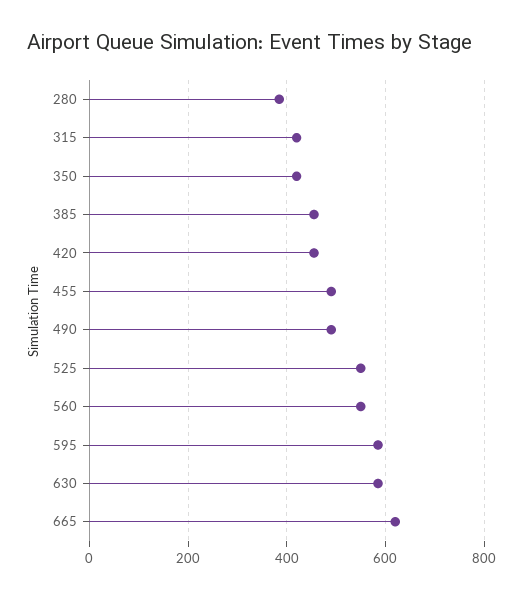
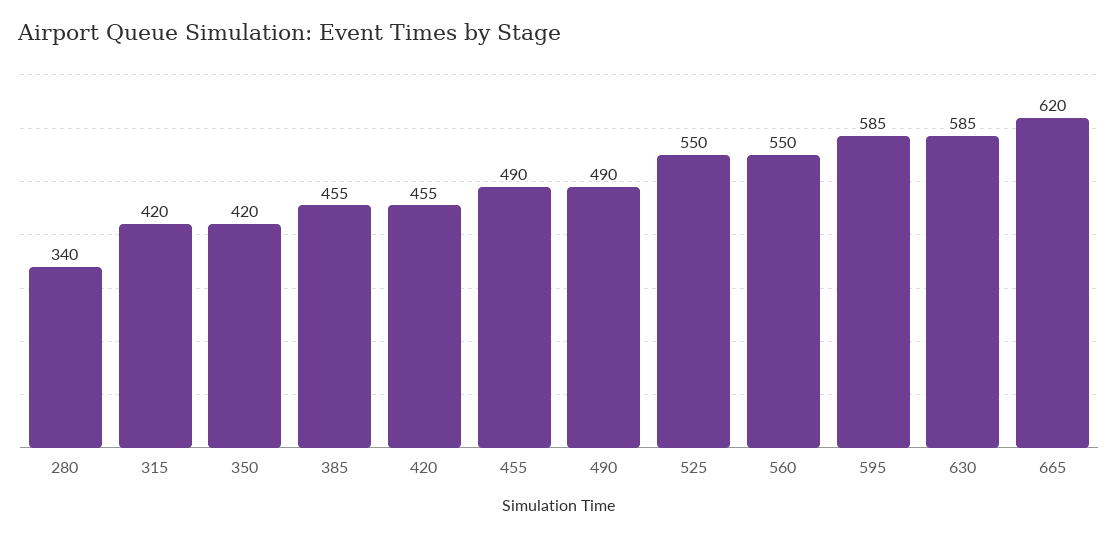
  {
-   "280": 380,
+   "280": 340,
    "315": 420,
    "350": 420,
    "385": 455,
    "420": 455,
    "455": 490,
    "490": 490,
    "525": 550,
    "560": 550,
    "595": 585,
    "630": 585,
    "665": 620
  }

